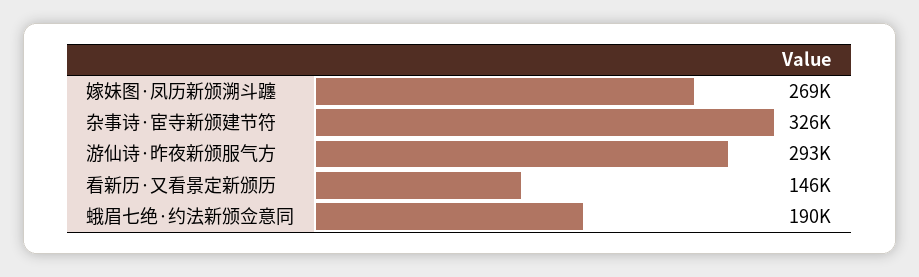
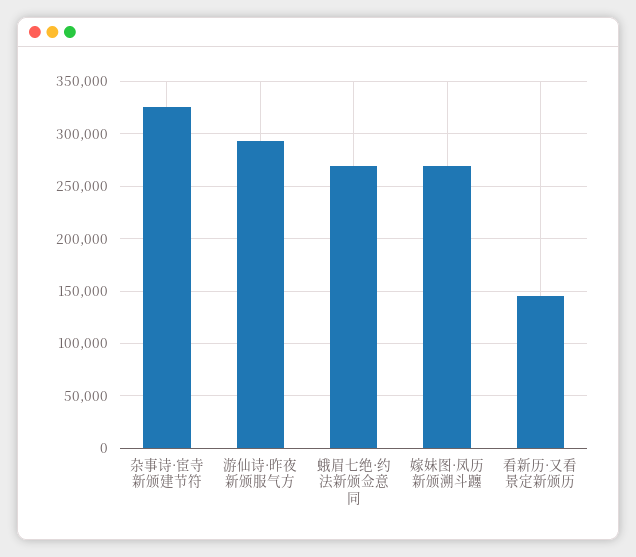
  {
    "嫁妹图·凤历新颁溯斗躔": 269000,
    "杂事诗·宦寺新颁建节符": 326000,
    "游仙诗·昨夜新颁服气方": 293000,
    "看新历·又看景定新颁历": 146000,
-   "蛾眉七绝·约法新颁佥意同": 190000
+   "蛾眉七绝·约法新颁佥意同": 270000
  }

